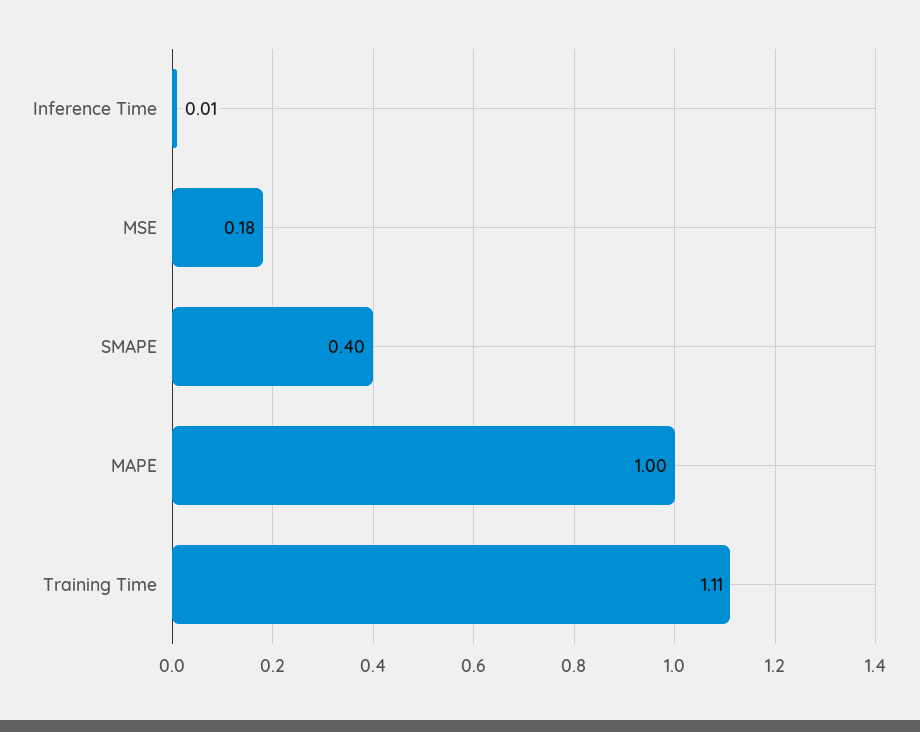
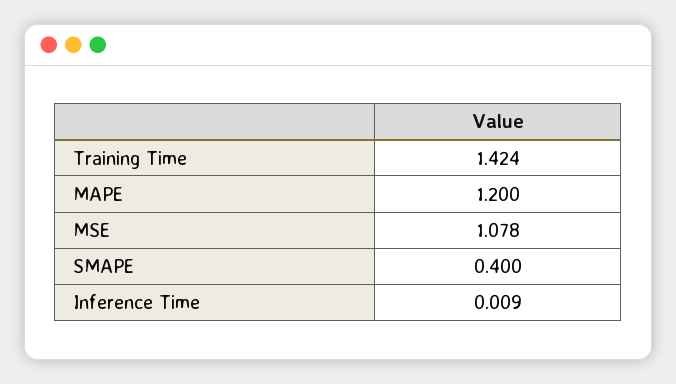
  {
    "Inference Time": 0.009,
-   "MSE": 0.18,
+   "MSE": 1.078,
    "SMAPE": 0.4,
-   "MAPE": 1,
+   "MAPE": 1.2,
-   "Training Time": 1.11
+   "Training Time": 1.424
  }

